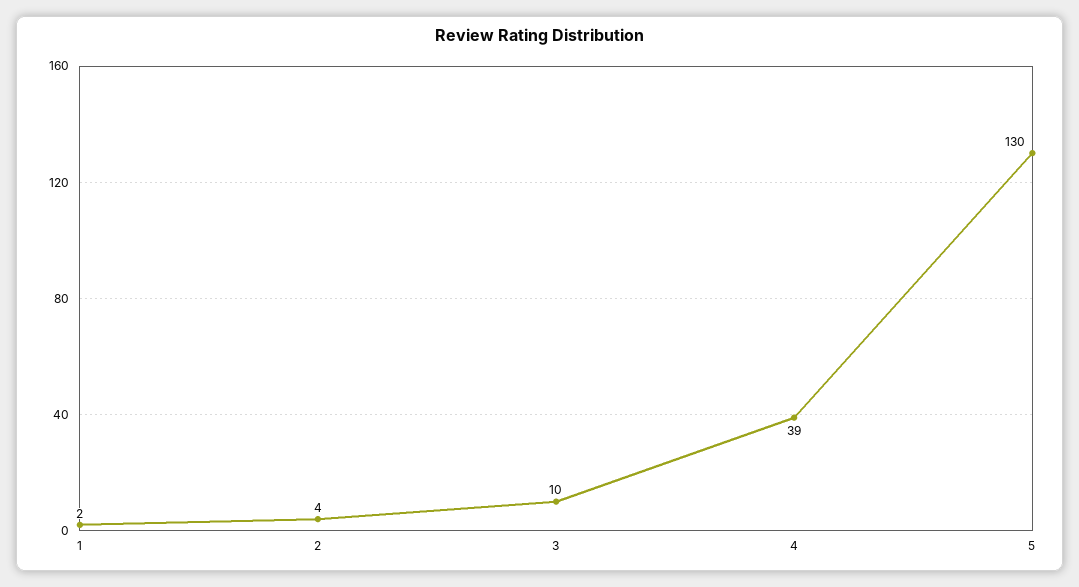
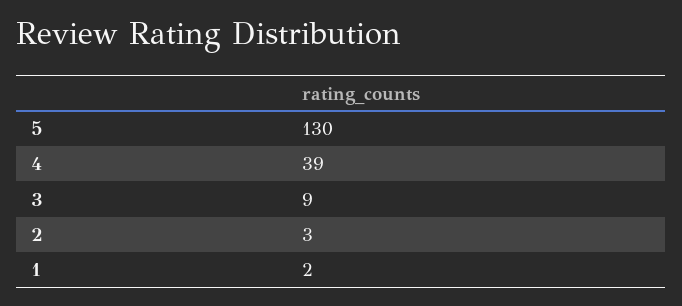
  {
    "1": 2,
-   "2": 4,
+   "2": 3,
-   "3": 10,
+   "3": 9,
    "4": 39,
    "5": 130
  }

